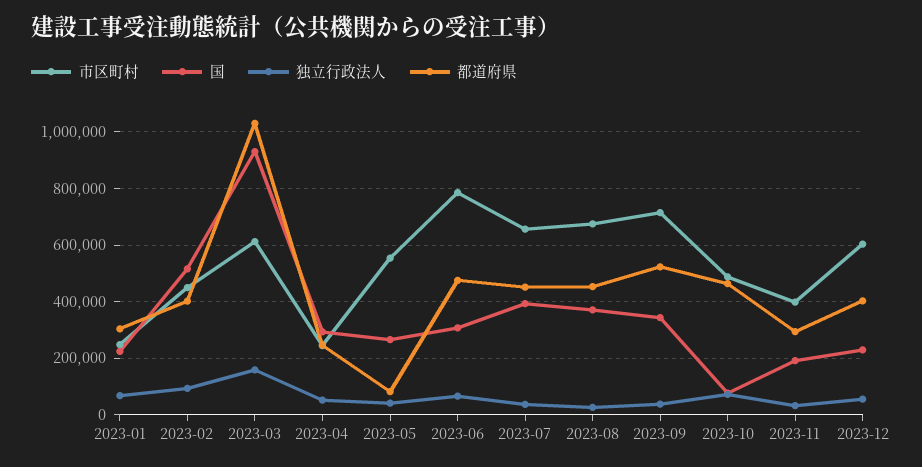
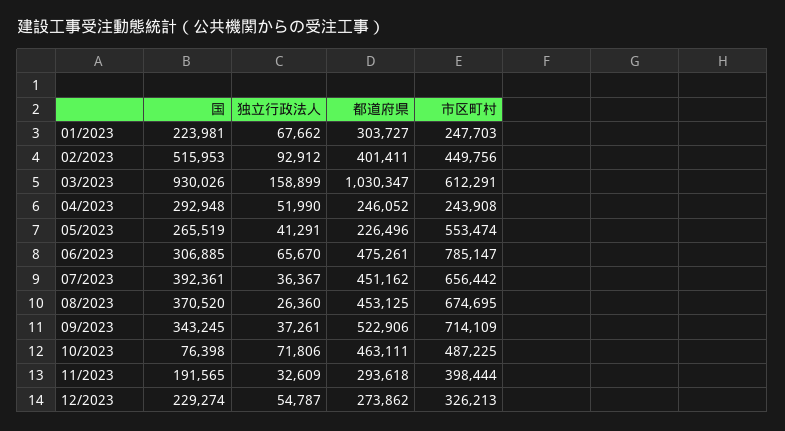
  {
    "市区町村": {
      "2023-01": 247703,
      "2023-02": 449756,
      "2023-03": 612291,
      "2023-04": 243908,
      "2023-05": 553474,
      "2023-06": 785147,
      "2023-07": 656442,
      "2023-08": 674695,
      "2023-09": 714109,
      "2023-10": 487225,
      "2023-11": 398444,
-     "2023-12": 600000
+     "2023-12": 326213
    },
    "国": {
      "2023-01": 223981,
      "2023-02": 515953,
      "2023-03": 930026,
      "2023-04": 292948,
      "2023-05": 265519,
      "2023-06": 306885,
      "2023-07": 392361,
      "2023-08": 370520,
      "2023-09": 343245,
      "2023-10": 76398,
      "2023-11": 191565,
      "2023-12": 229274
    },
    "独立行政法人": {
      "2023-01": 67662,
      "2023-02": 92912,
      "2023-03": 158899,
      "2023-04": 51990,
      "2023-05": 41291,
      "2023-06": 65670,
      "2023-07": 36367,
      "2023-08": 26360,
      "2023-09": 37261,
      "2023-10": 71806,
      "2023-11": 32609,
      "2023-12": 54787
    },
    "都道府県": {
      "2023-01": 303727,
      "2023-02": 401411,
      "2023-03": 1030347,
      "2023-04": 246052,
-     "2023-05": 75000,
+     "2023-05": 226496,
      "2023-06": 475261,
      "2023-07": 451162,
      "2023-08": 453125,
      "2023-09": 522906,
      "2023-10": 463111,
      "2023-11": 293618,
-     "2023-12": 400000
+     "2023-12": 273862
    }
  }

